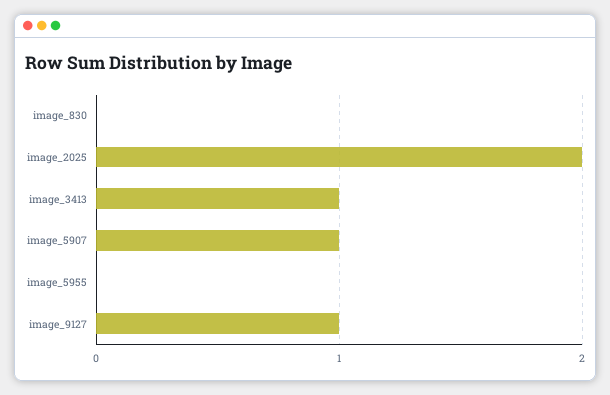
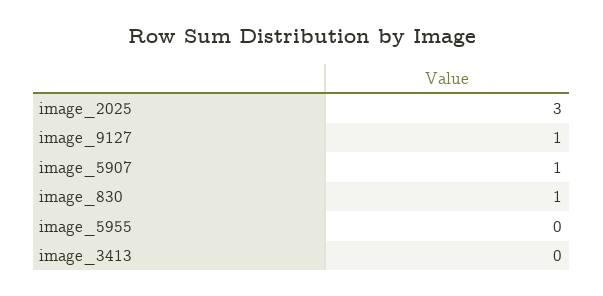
  {
-   "image_830": 0,
+   "image_830": 1,
-   "image_2025": 2,
+   "image_2025": 3,
-   "image_3413": 1,
+   "image_3413": 0,
    "image_5907": 1,
    "image_5955": 0,
    "image_9127": 1
  }

